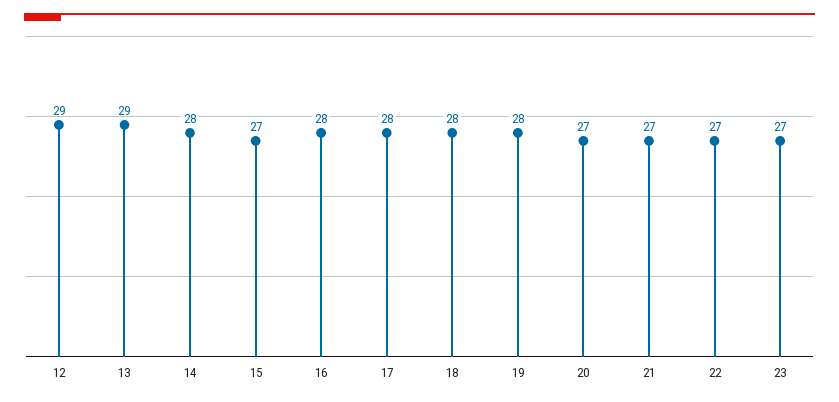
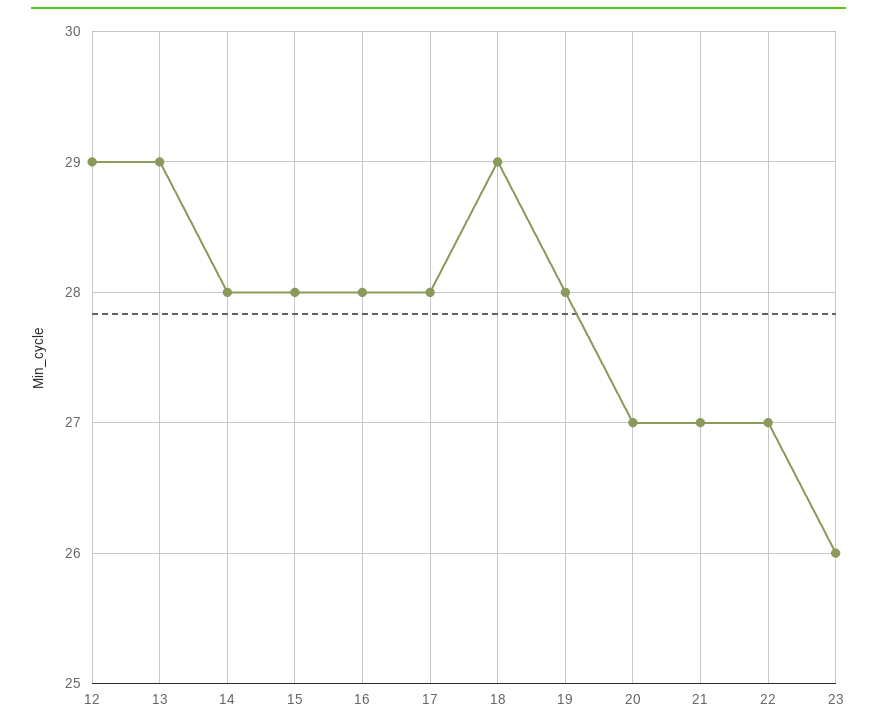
  {
    "12": 29,
    "13": 29,
    "14": 28,
-   "15": 27,
+   "15": 28,
    "16": 28,
    "17": 28,
-   "18": 28,
+   "18": 29,
    "19": 28,
    "20": 27,
    "21": 27,
    "22": 27,
-   "23": 27
+   "23": 26
  }

